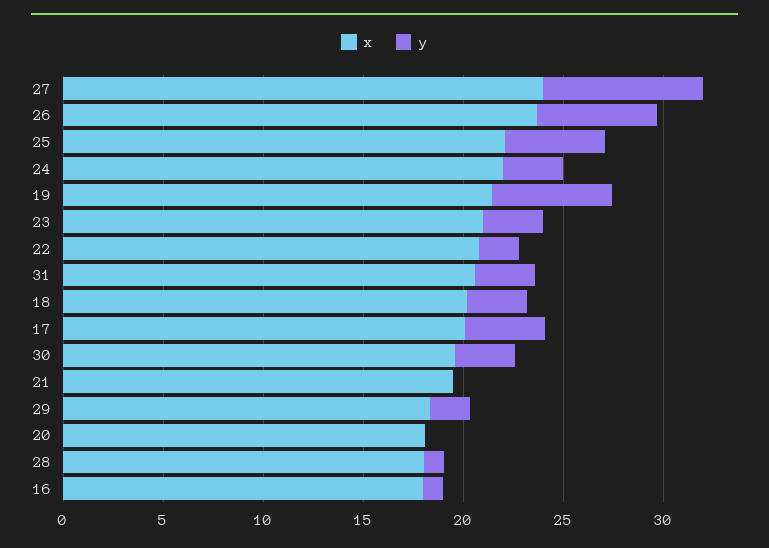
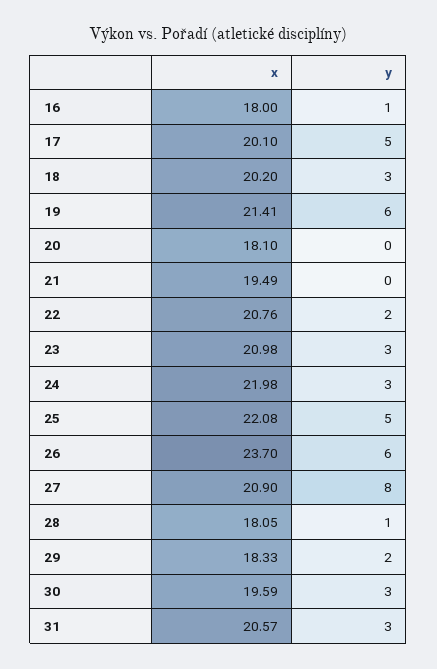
  {
    "x": {
-     "27": 24,
+     "27": 20.9,
      "26": 23.7,
      "25": 22.08,
      "24": 21.98,
      "19": 21.41,
      "23": 20.98,
      "22": 20.76,
      "31": 20.57,
      "18": 20.2,
      "17": 20.1,
      "30": 19.59,
      "21": 19.49,
      "29": 18.33,
      "20": 18.1,
      "28": 18.05,
      "16": 18
    },
    "y": {
      "27": 8,
      "26": 6,
      "25": 5,
      "24": 3,
      "19": 6,
      "23": 3,
      "22": 2,
      "31": 3,
      "18": 3,
-     "17": 4,
+     "17": 5,
      "30": 3,
      "21": 0,
      "29": 2,
      "20": 0,
      "28": 1,
      "16": 1
    }
  }

